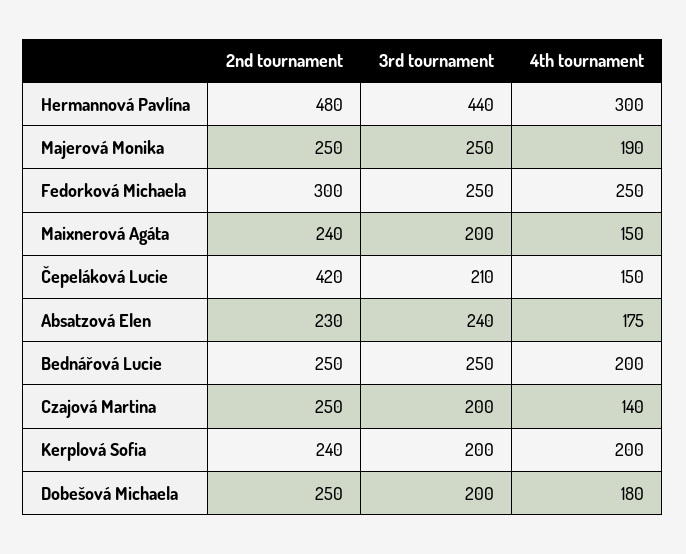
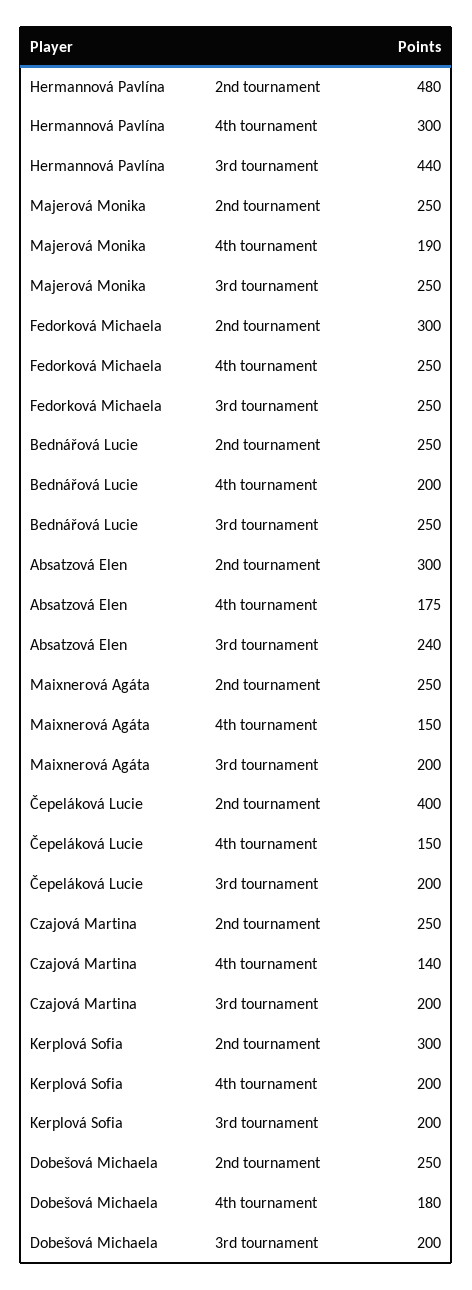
  {
    "2nd tournament": {
      "Hermannová Pavlína": 480,
      "Majerová Monika": 250,
      "Fedorková Michaela": 300,
-     "Maixnerová Agáta": 240,
+     "Maixnerová Agáta": 250,
-     "Čepeláková Lucie": 420,
+     "Čepeláková Lucie": 400,
-     "Absatzová Elen": 230,
+     "Absatzová Elen": 300,
      "Bednářová Lucie": 250,
      "Czajová Martina": 250,
-     "Kerplová Sofia": 240,
+     "Kerplová Sofia": 300,
      "Dobešová Michaela": 250
    },
    "3rd tournament": {
      "Hermannová Pavlína": 440,
      "Majerová Monika": 250,
      "Fedorková Michaela": 250,
      "Maixnerová Agáta": 200,
-     "Čepeláková Lucie": 210,
+     "Čepeláková Lucie": 200,
      "Absatzová Elen": 240,
      "Bednářová Lucie": 250,
      "Czajová Martina": 200,
      "Kerplová Sofia": 200,
      "Dobešová Michaela": 200
    },
    "4th tournament": {
      "Hermannová Pavlína": 300,
      "Majerová Monika": 190,
      "Fedorková Michaela": 250,
      "Maixnerová Agáta": 150,
      "Čepeláková Lucie": 150,
      "Absatzová Elen": 175,
      "Bednářová Lucie": 200,
      "Czajová Martina": 140,
      "Kerplová Sofia": 200,
      "Dobešová Michaela": 180
    }
  }

